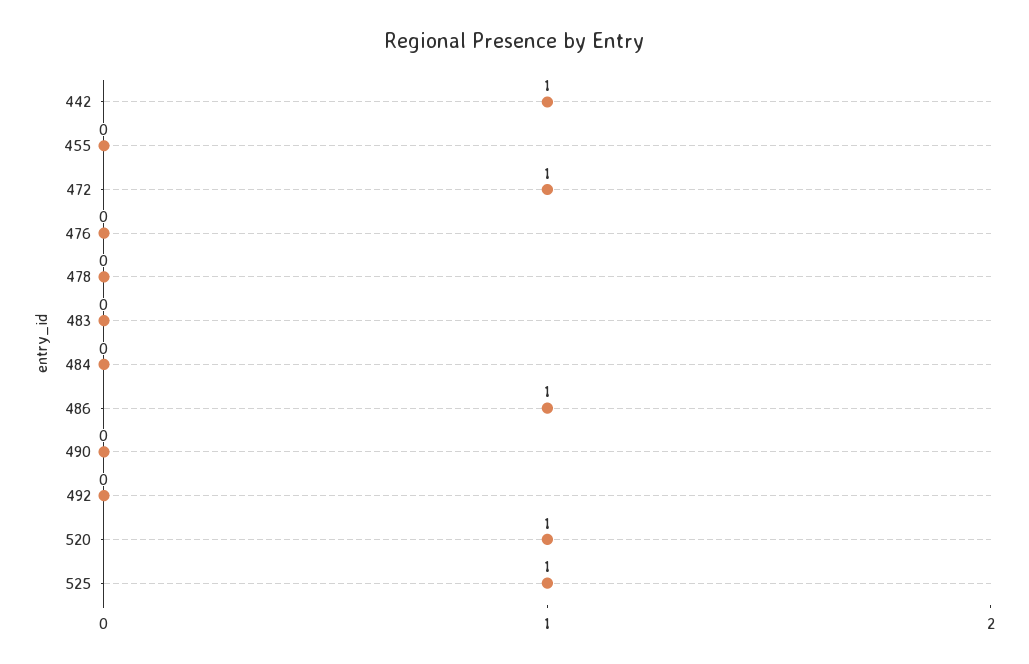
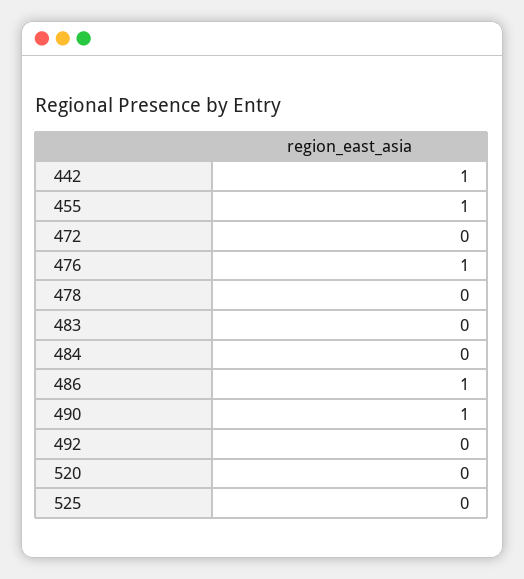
  {
    "442": 1,
-   "455": 0,
+   "455": 1,
-   "472": 1,
+   "472": 0,
-   "476": 0,
+   "476": 1,
    "478": 0,
    "483": 0,
    "484": 0,
    "486": 1,
-   "490": 0,
+   "490": 1,
    "492": 0,
-   "520": 1,
+   "520": 0,
-   "525": 1
+   "525": 0
  }

